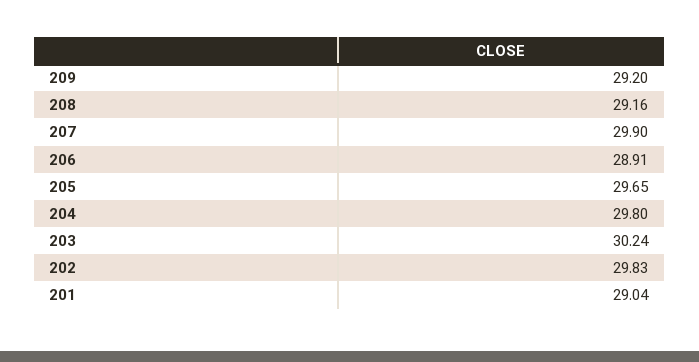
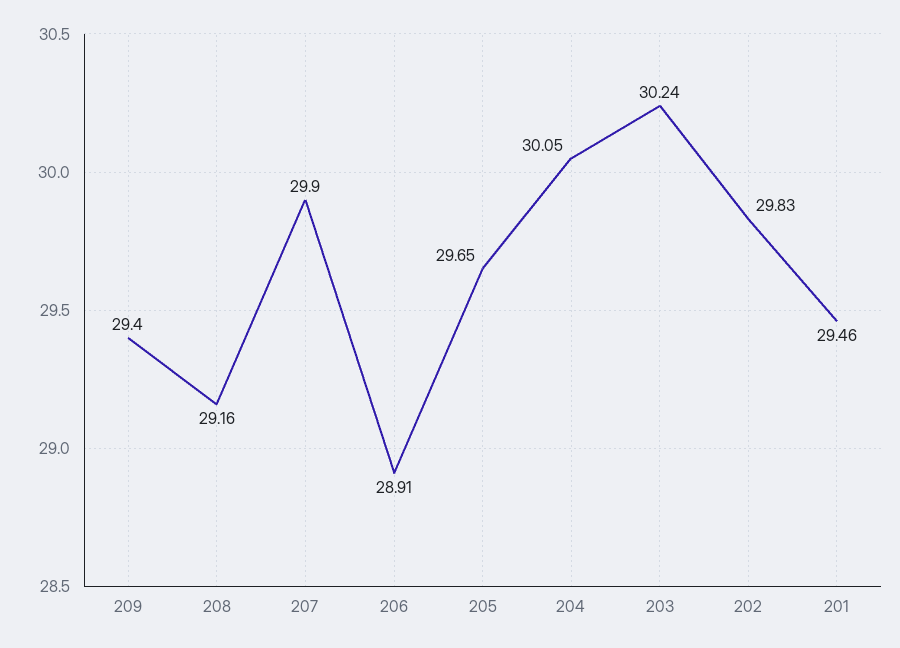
  {
-   "209": 29.2,
+   "209": 29.4,
    "208": 29.16,
    "207": 29.9,
    "206": 28.91,
    "205": 29.65,
-   "204": 29.8,
+   "204": 30.05,
    "203": 30.24,
    "202": 29.83,
-   "201": 29.04
+   "201": 29.46
  }

